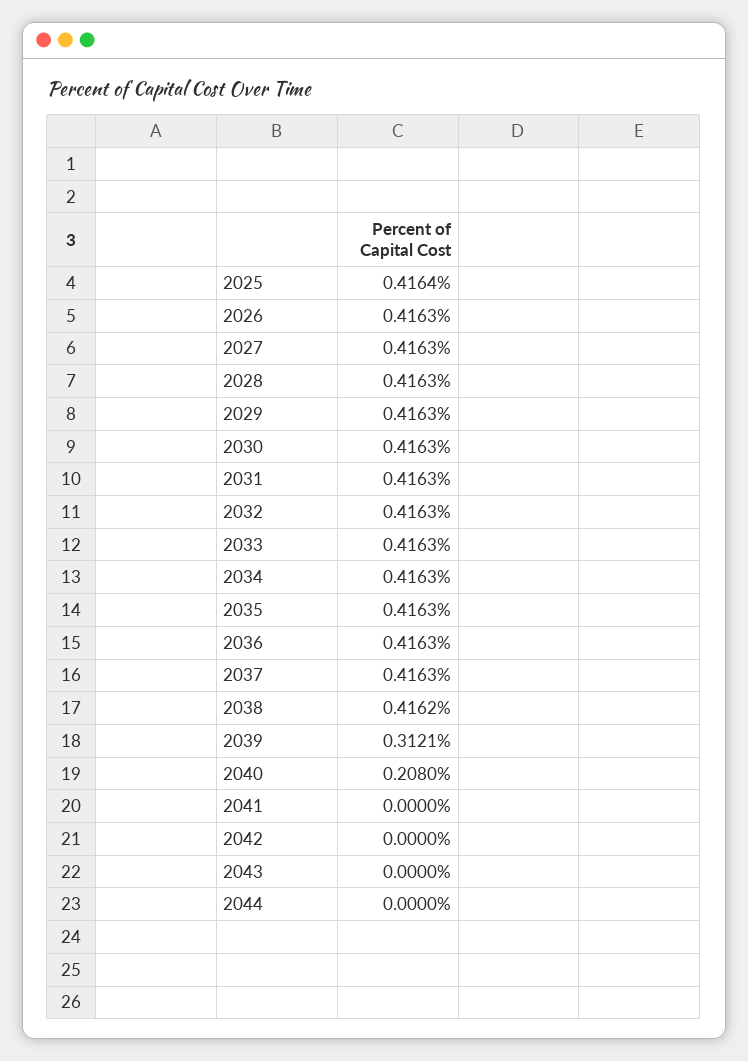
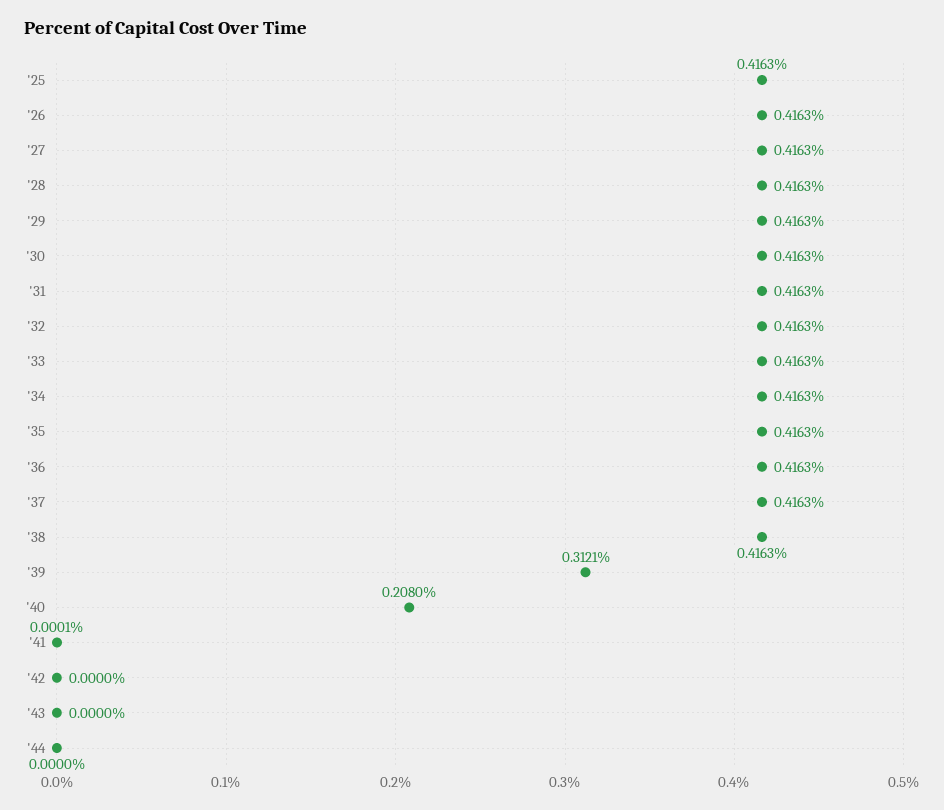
  {
-   "2025": 0.4164,
+   "2025": 0.4163,
    "2026": 0.4163,
    "2027": 0.4163,
    "2028": 0.4163,
    "2029": 0.4163,
    "2030": 0.4163,
    "2031": 0.4163,
    "2032": 0.4163,
    "2033": 0.4163,
    "2034": 0.4163,
    "2035": 0.4163,
    "2036": 0.4163,
    "2037": 0.4163,
-   "2038": 0.4162,
+   "2038": 0.4163,
    "2039": 0.3121,
    "2040": 0.208,
-   "2041": 0,
+   "2041": 0.0001,
    "2042": 0,
    "2043": 0,
    "2044": 0
  }

